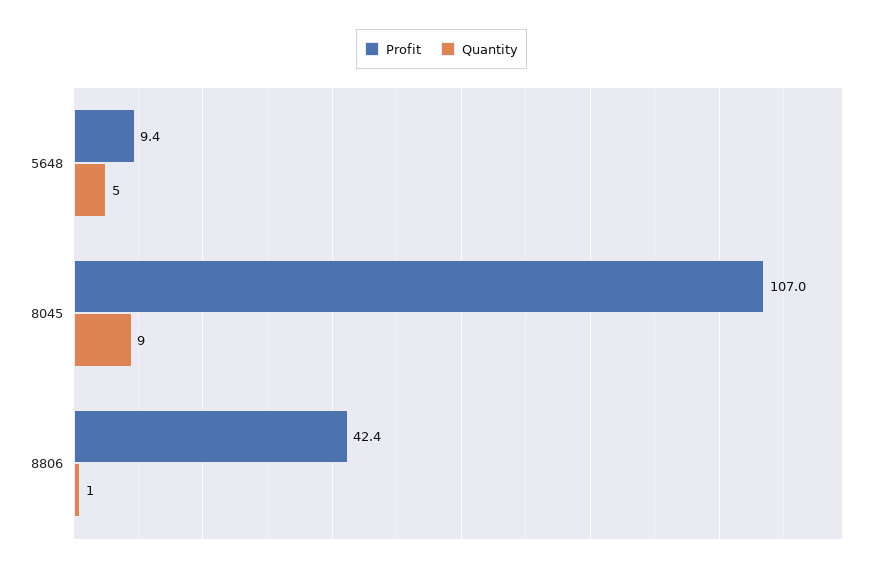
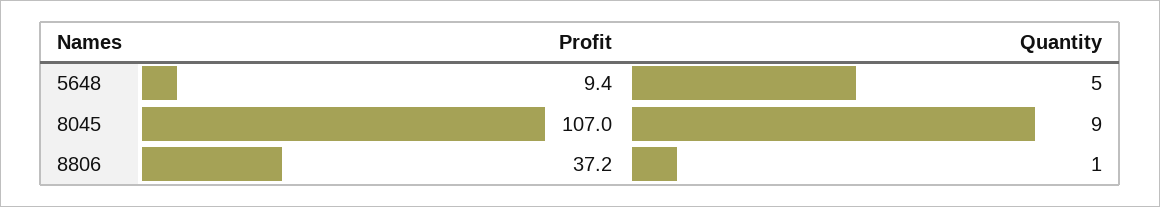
  {
    "Profit": {
      "5648": 9.4,
      "8045": 107,
-     "8806": 42.4
+     "8806": 37.2
    },
    "Quantity": {
      "5648": 5,
      "8045": 9,
      "8806": 1
    }
  }

